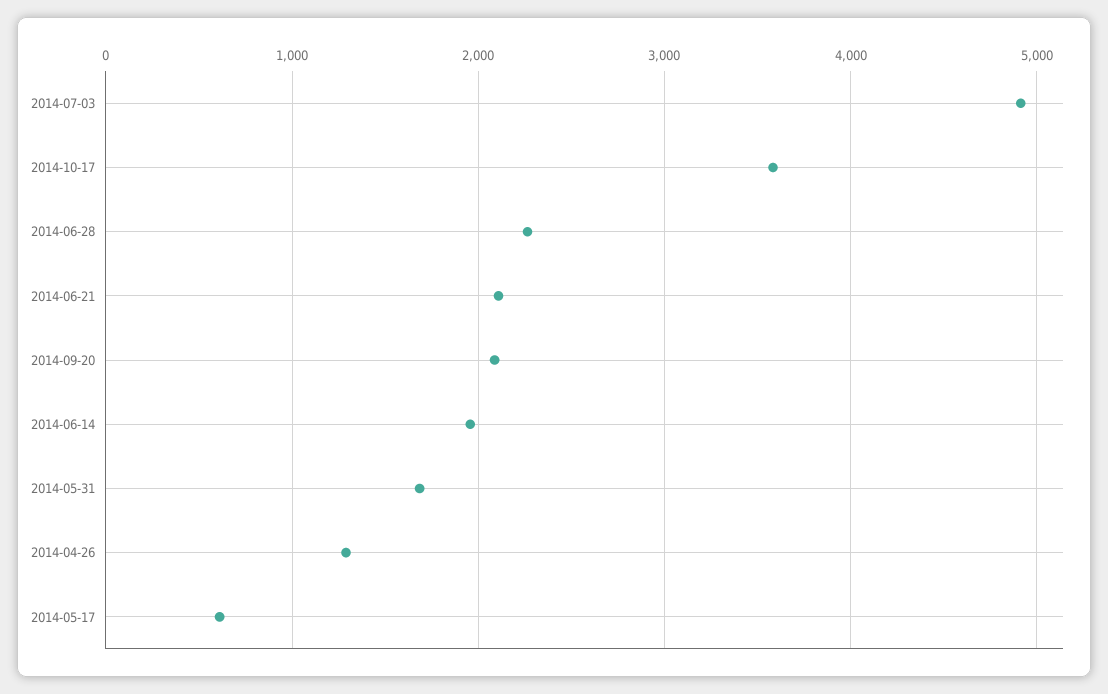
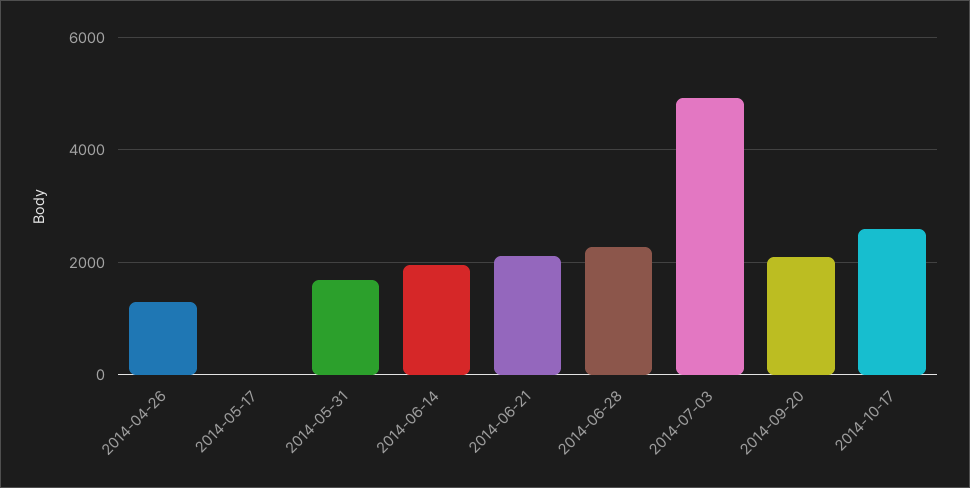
  {
    "2014-07-03": 4900,
-   "2014-10-17": 3600,
+   "2014-10-17": 2600,
    "2014-06-28": 2300,
    "2014-06-21": 2100,
    "2014-09-20": 2100,
    "2014-06-14": 2000,
    "2014-05-31": 1700,
    "2014-04-26": 1300,
-   "2014-05-17": 600
+   "2014-05-17": 0
  }

